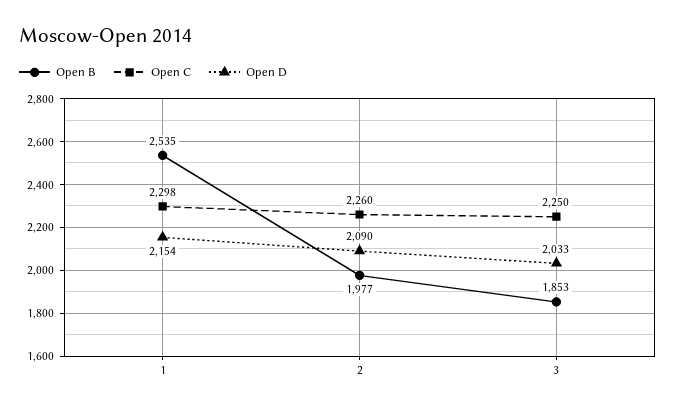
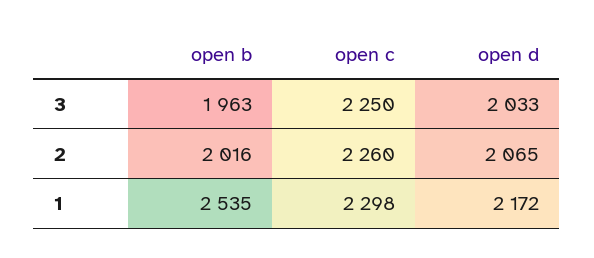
  {
    "Open B": {
      "1": 2535,
-     "2": 1977,
+     "2": 2016,
-     "3": 1853
+     "3": 1963
    },
    "Open C": {
      "1": 2298,
      "2": 2260,
      "3": 2250
    },
    "Open D": {
-     "1": 2154,
+     "1": 2172,
-     "2": 2090,
+     "2": 2065,
      "3": 2033
    }
  }

